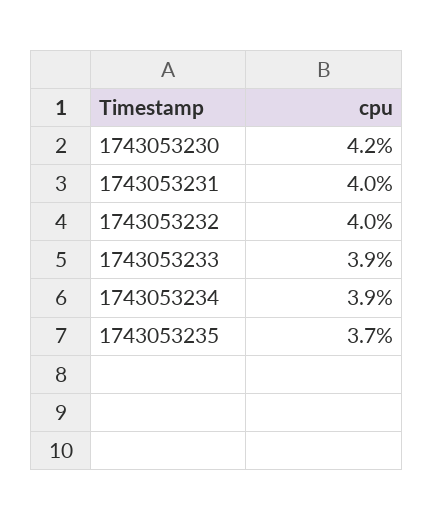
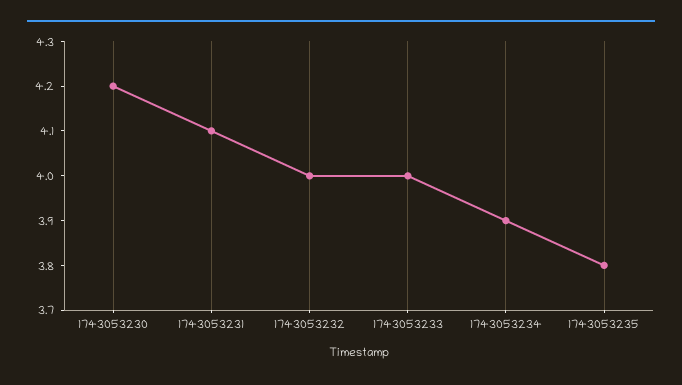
  {
    "1743053230": 4.2,
-   "1743053231": 4,
+   "1743053231": 4.1,
    "1743053232": 4,
-   "1743053233": 3.9,
+   "1743053233": 4,
    "1743053234": 3.9,
-   "1743053235": 3.7
+   "1743053235": 3.8
  }

